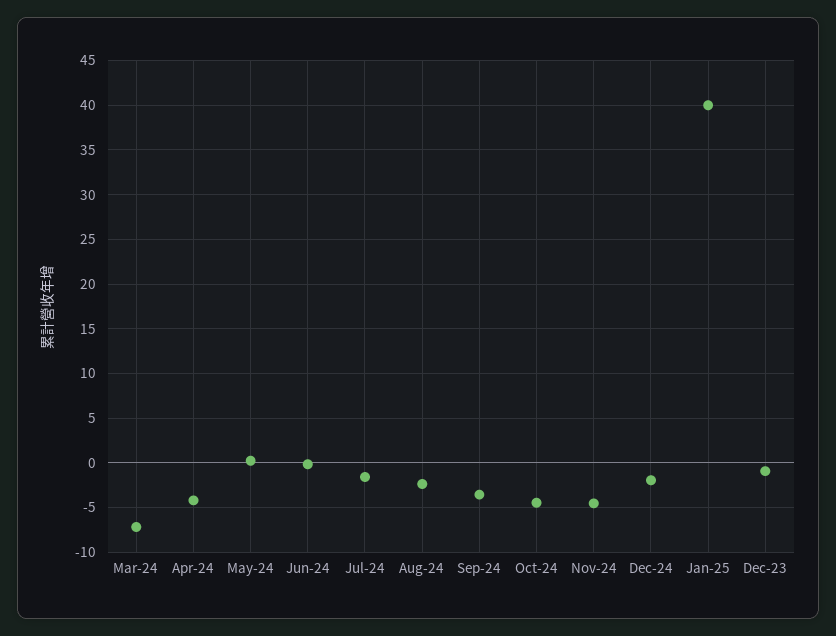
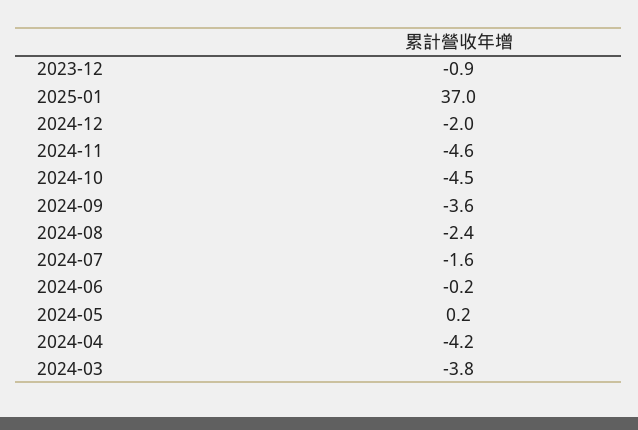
  {
-   "Mar-24": -7,
+   "Mar-24": -3.8,
    "Apr-24": -4.2,
    "May-24": 0.2,
    "Jun-24": -0.2,
    "Jul-24": -1.6,
    "Aug-24": -2.4,
    "Sep-24": -3.6,
    "Oct-24": -4.5,
    "Nov-24": -4.6,
    "Dec-24": -2,
-   "Jan-25": 40,
+   "Jan-25": 37,
    "Dec-23": -0.9
  }

